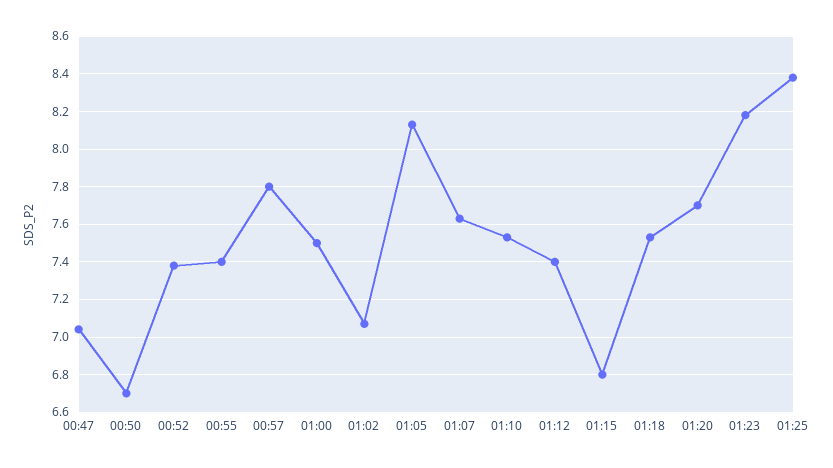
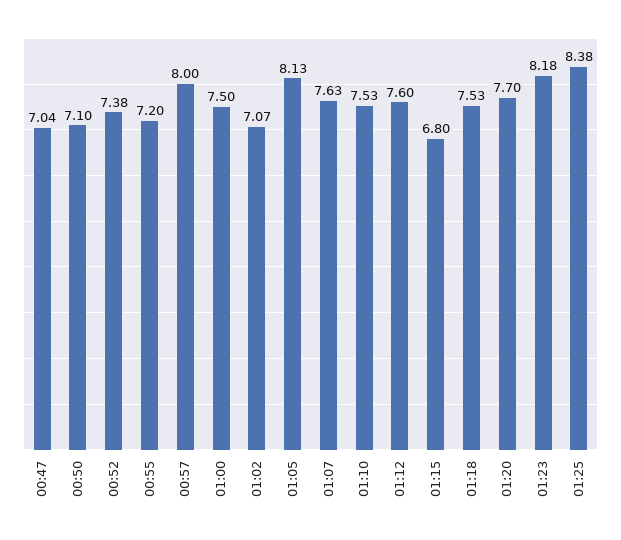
  {
    "00:47": 7.04,
-   "00:50": 6.7,
+   "00:50": 7.1,
    "00:52": 7.38,
-   "00:55": 7.4,
+   "00:55": 7.2,
-   "00:57": 7.8,
+   "00:57": 8,
    "01:00": 7.5,
    "01:02": 7.07,
    "01:05": 8.13,
    "01:07": 7.63,
    "01:10": 7.53,
-   "01:12": 7.4,
+   "01:12": 7.6,
    "01:15": 6.8,
    "01:18": 7.53,
    "01:20": 7.7,
    "01:23": 8.18,
    "01:25": 8.38
  }

